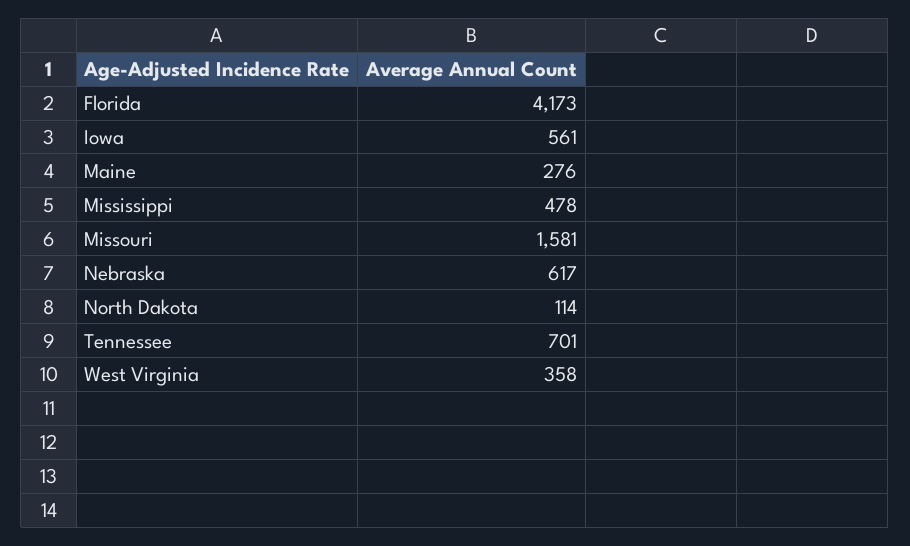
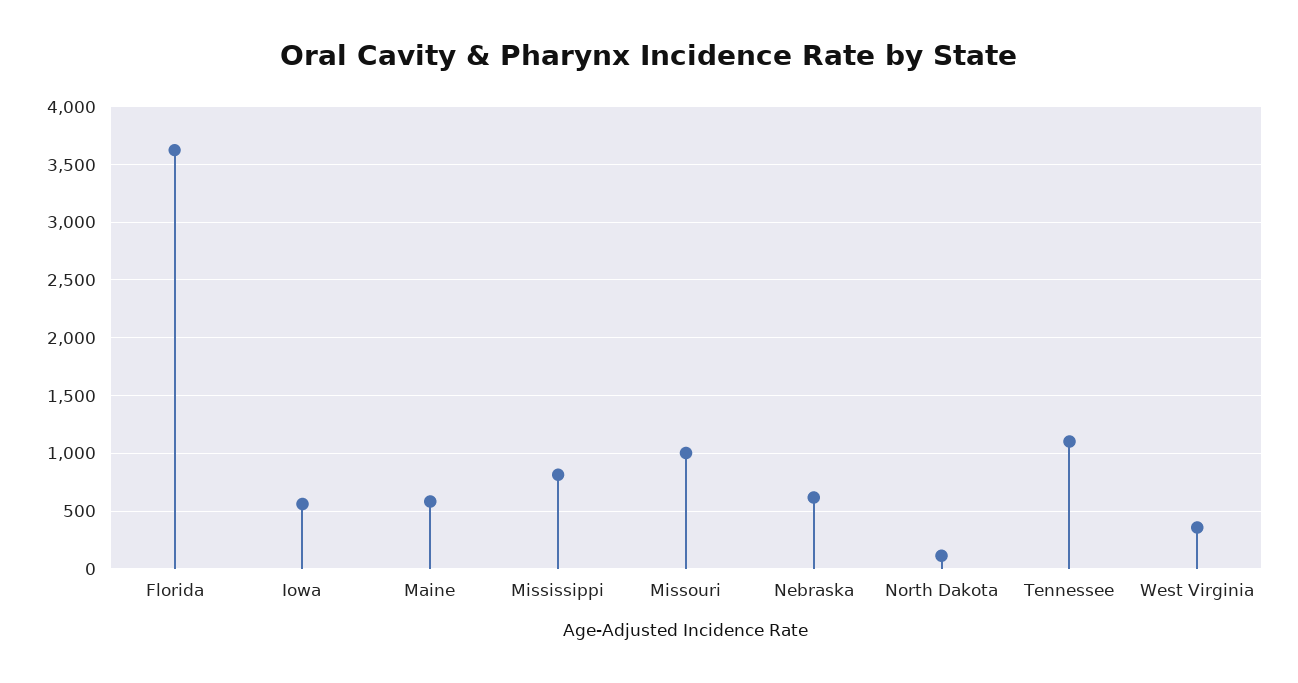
  {
-   "Florida": 4173,
+   "Florida": 3600,
    "Iowa": 561,
-   "Maine": 276,
+   "Maine": 600,
-   "Mississippi": 478,
+   "Mississippi": 800,
-   "Missouri": 1581,
+   "Missouri": 1000,
    "Nebraska": 617,
    "North Dakota": 114,
-   "Tennessee": 701,
+   "Tennessee": 1100,
    "West Virginia": 358
  }

